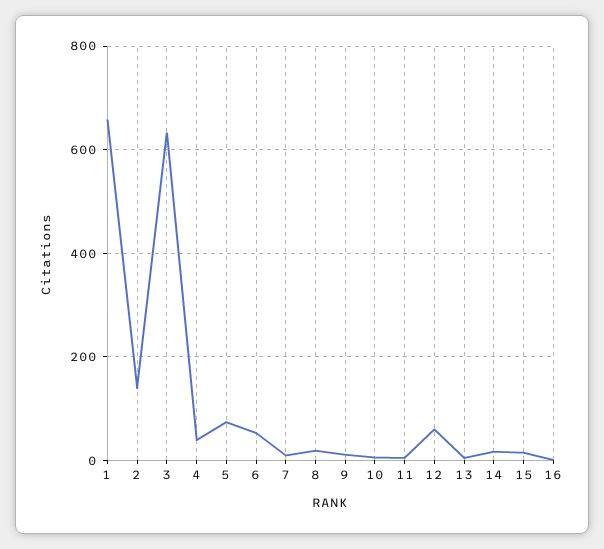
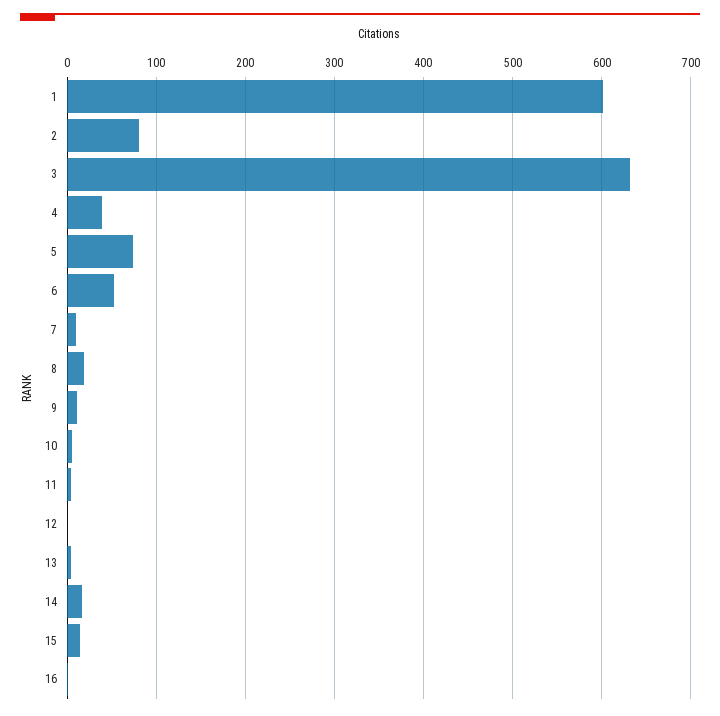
  {
-   "1": 660,
+   "1": 600,
-   "2": 140,
+   "2": 80,
    "3": 630,
    "4": 40,
    "5": 70,
    "6": 50,
    "7": 10,
    "8": 20,
    "9": 10,
    "10": 10,
    "11": 10,
-   "12": 60,
+   "12": 0,
    "13": 10,
    "14": 20,
    "15": 20,
    "16": 0
  }

